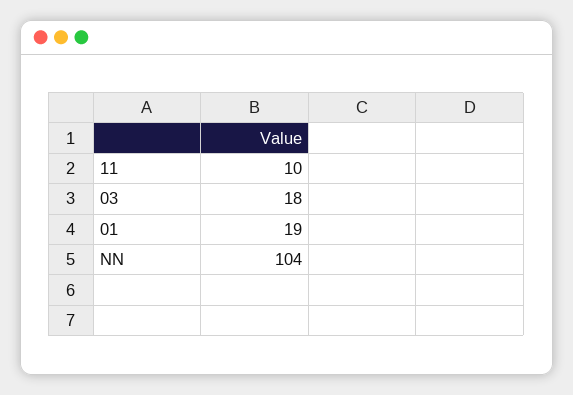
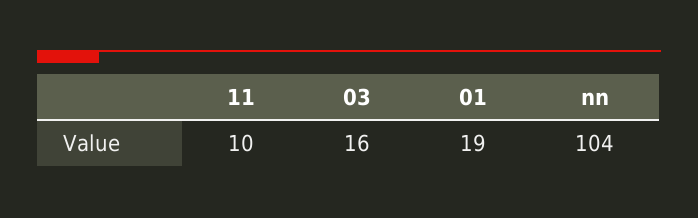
  {
    "11": 10,
-   "03": 18,
+   "03": 16,
    "01": 19,
    "NN": 104
  }

